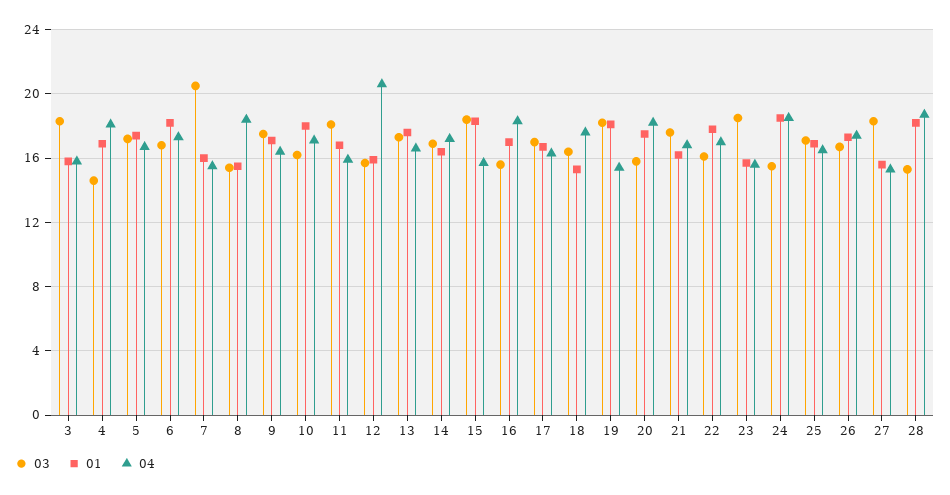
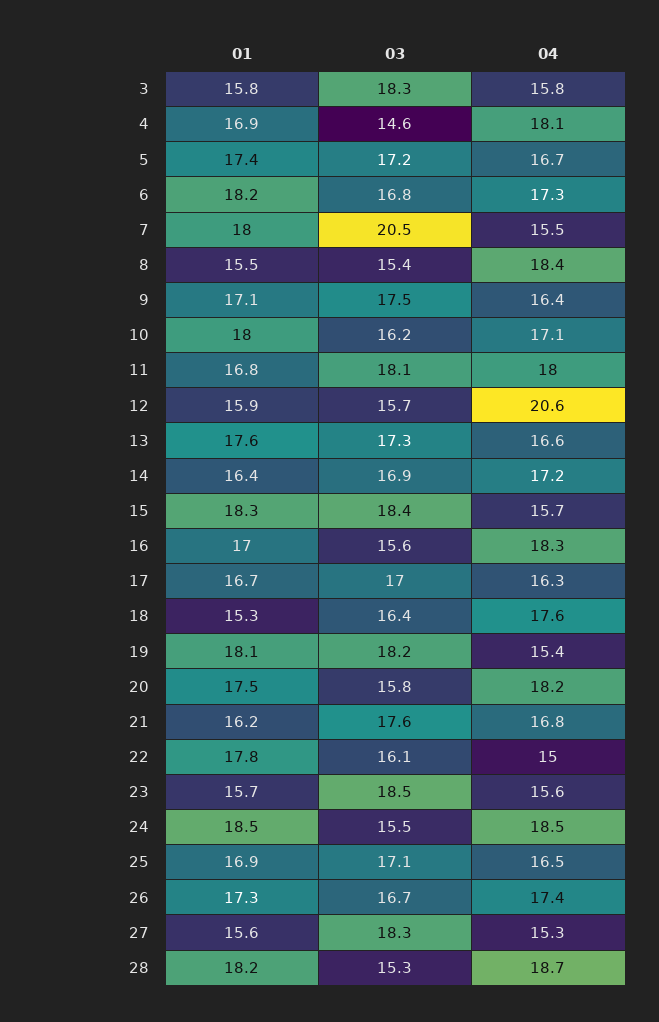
  {
    "03": {
      "3": 18.3,
      "4": 14.6,
      "5": 17.2,
      "6": 16.8,
      "7": 20.5,
      "8": 15.4,
      "9": 17.5,
      "10": 16.2,
      "11": 18.1,
      "12": 15.7,
      "13": 17.3,
      "14": 16.9,
      "15": 18.4,
      "16": 15.6,
      "17": 17,
      "18": 16.4,
      "19": 18.2,
      "20": 15.8,
      "21": 17.6,
      "22": 16.1,
      "23": 18.5,
      "24": 15.5,
      "25": 17.1,
      "26": 16.7,
      "27": 18.3,
      "28": 15.3
    },
    "01": {
      "3": 15.8,
      "4": 16.9,
      "5": 17.4,
      "6": 18.2,
-     "7": 16,
+     "7": 18,
      "8": 15.5,
      "9": 17.1,
      "10": 18,
      "11": 16.8,
      "12": 15.9,
      "13": 17.6,
      "14": 16.4,
      "15": 18.3,
      "16": 17,
      "17": 16.7,
      "18": 15.3,
      "19": 18.1,
      "20": 17.5,
      "21": 16.2,
      "22": 17.8,
      "23": 15.7,
      "24": 18.5,
      "25": 16.9,
      "26": 17.3,
      "27": 15.6,
      "28": 18.2
    },
    "04": {
      "3": 15.8,
      "4": 18.1,
      "5": 16.7,
      "6": 17.3,
      "7": 15.5,
      "8": 18.4,
      "9": 16.4,
      "10": 17.1,
-     "11": 16,
+     "11": 18,
      "12": 20.6,
      "13": 16.6,
      "14": 17.2,
      "15": 15.7,
      "16": 18.3,
      "17": 16.3,
      "18": 17.6,
      "19": 15.4,
      "20": 18.2,
      "21": 16.8,
-     "22": 17,
+     "22": 15,
      "23": 15.6,
      "24": 18.5,
      "25": 16.5,
      "26": 17.4,
      "27": 15.3,
      "28": 18.7
    }
  }

